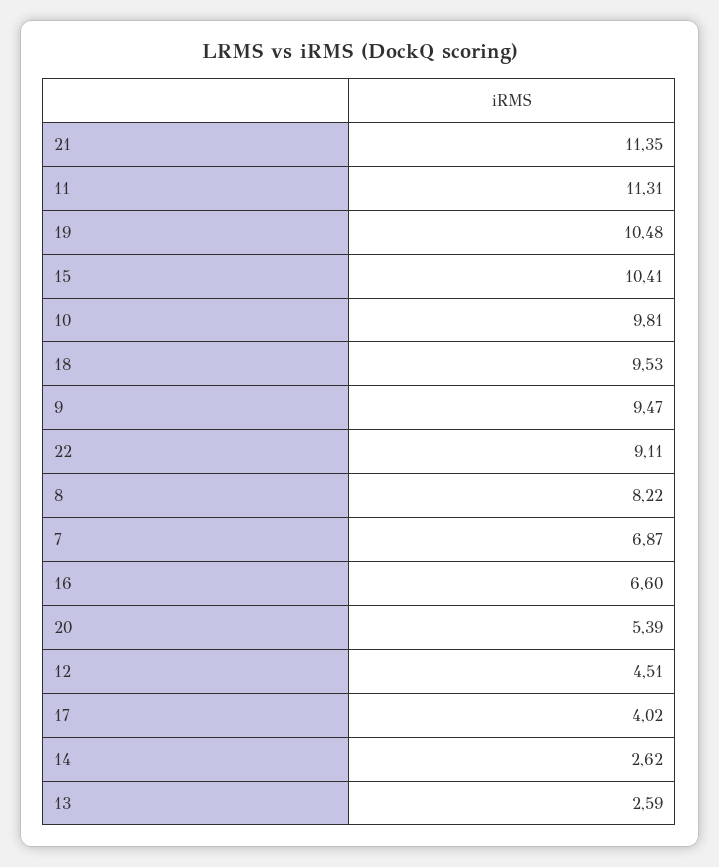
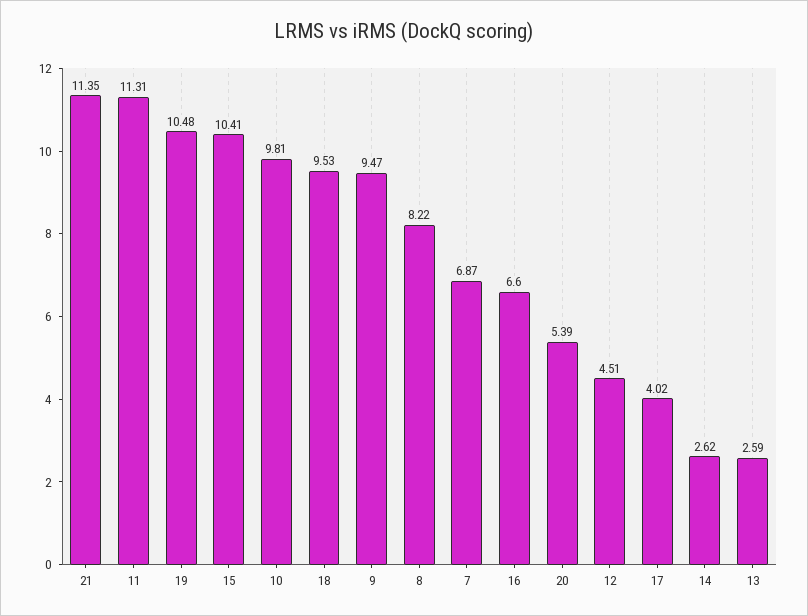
  {
    "21": 11.35,
    "11": 11.31,
    "19": 10.48,
    "15": 10.41,
    "10": 9.81,
    "18": 9.53,
    "9": 9.47,
-   "22": 9.11,
    "8": 8.22,
    "7": 6.87,
    "16": 6.6,
    "20": 5.39,
    "12": 4.51,
    "17": 4.02,
    "14": 2.62,
    "13": 2.59
  }

